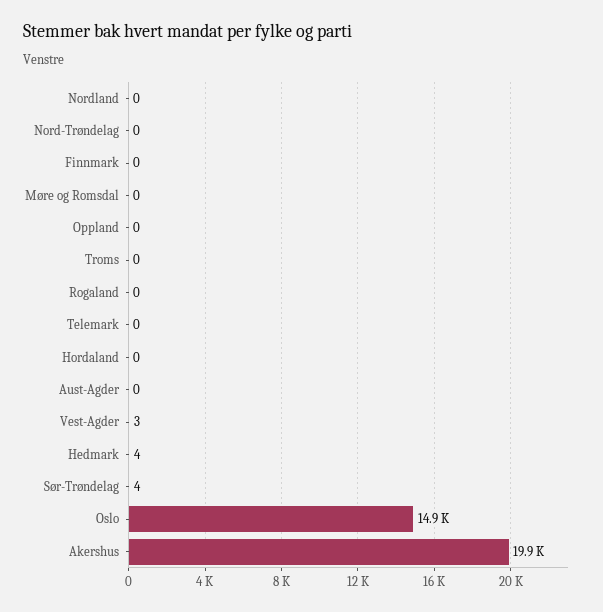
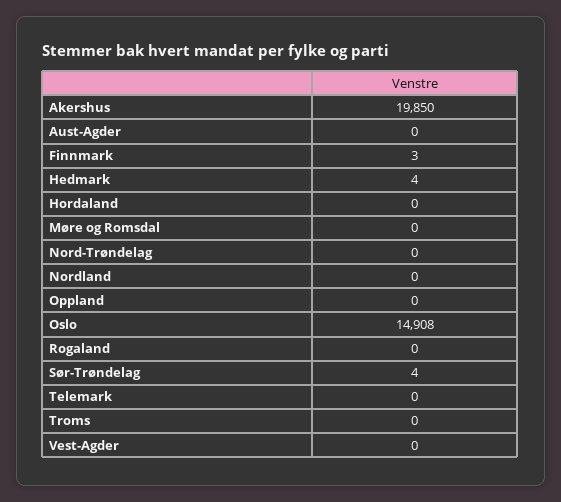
  {
    "Nordland": 0,
    "Nord-Trøndelag": 0,
-   "Finnmark": 0,
+   "Finnmark": 3,
    "Møre og Romsdal": 0,
    "Oppland": 0,
    "Troms": 0,
    "Rogaland": 0,
    "Telemark": 0,
    "Hordaland": 0,
    "Aust-Agder": 0,
-   "Vest-Agder": 3,
+   "Vest-Agder": 0,
    "Hedmark": 4,
    "Sør-Trøndelag": 4,
    "Oslo": 14908,
    "Akershus": 19850
  }

